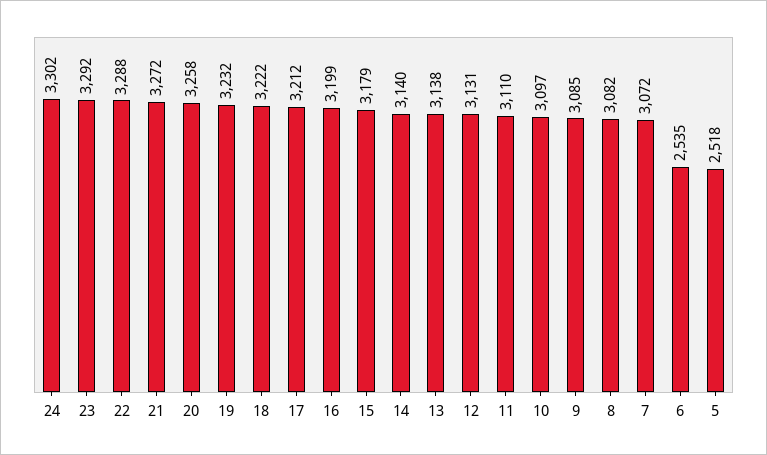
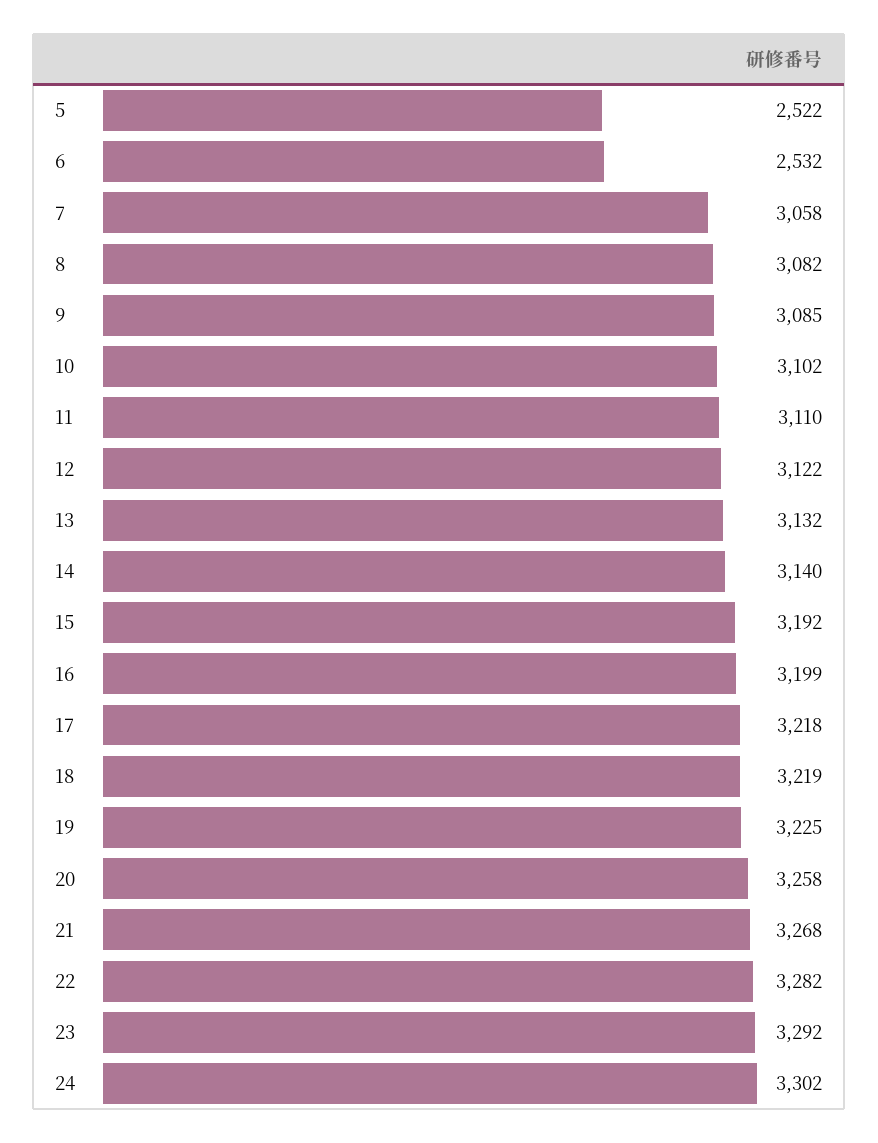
  {
    "24": 3302,
    "23": 3292,
-   "22": 3288,
+   "22": 3282,
-   "21": 3272,
+   "21": 3268,
    "20": 3258,
-   "19": 3232,
+   "19": 3225,
-   "18": 3222,
+   "18": 3219,
-   "17": 3212,
+   "17": 3218,
    "16": 3199,
-   "15": 3179,
+   "15": 3192,
    "14": 3140,
-   "13": 3138,
+   "13": 3132,
-   "12": 3131,
+   "12": 3122,
    "11": 3110,
-   "10": 3097,
+   "10": 3102,
    "9": 3085,
    "8": 3082,
-   "7": 3072,
+   "7": 3058,
-   "6": 2535,
+   "6": 2532,
-   "5": 2518
+   "5": 2522
  }

